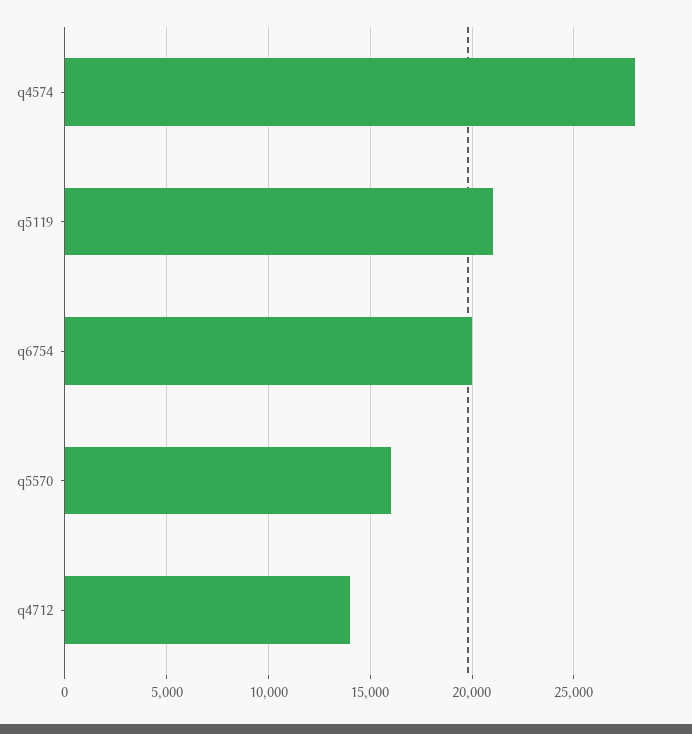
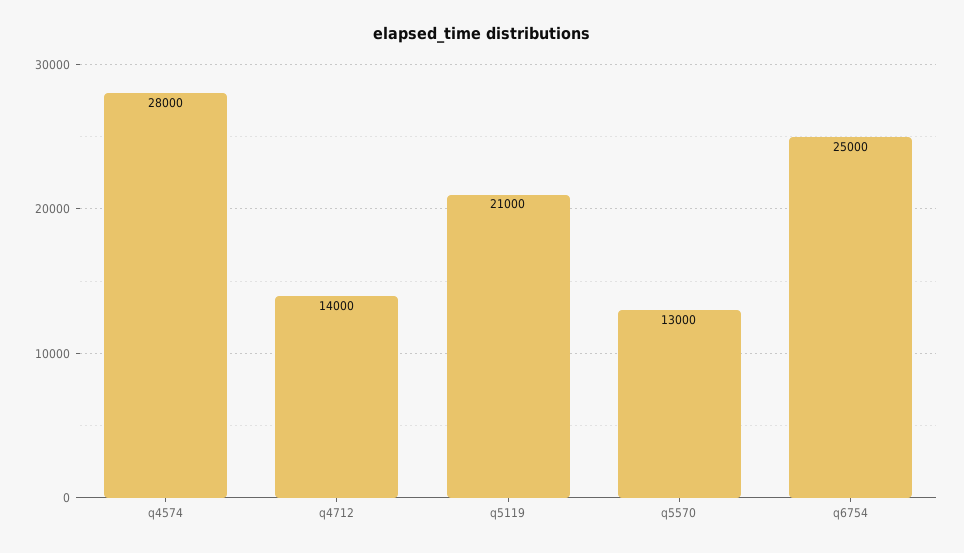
  {
    "q4574": 28000,
    "q5119": 21000,
-   "q6754": 20000,
+   "q6754": 25000,
-   "q5570": 16000,
+   "q5570": 13000,
    "q4712": 14000
  }

